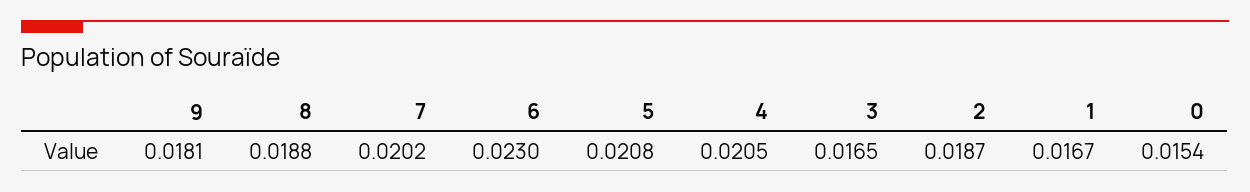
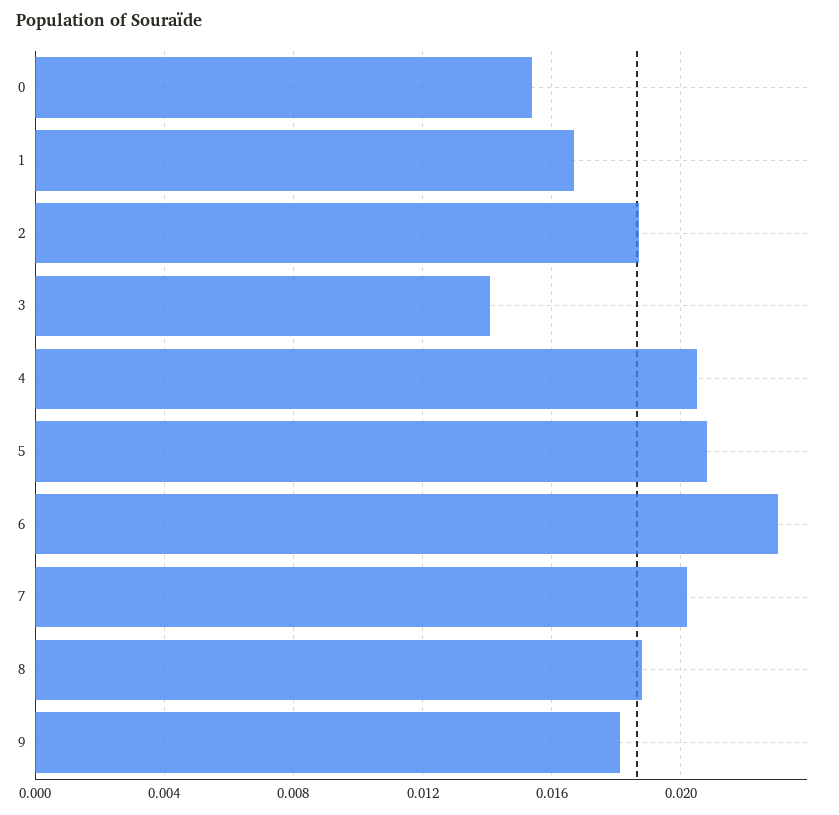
  {
    "9": 0.0181,
    "8": 0.0188,
    "7": 0.0202,
    "6": 0.023,
    "5": 0.0208,
    "4": 0.0205,
-   "3": 0.0165,
+   "3": 0.014,
    "2": 0.0187,
    "1": 0.0167,
    "0": 0.0154
  }

